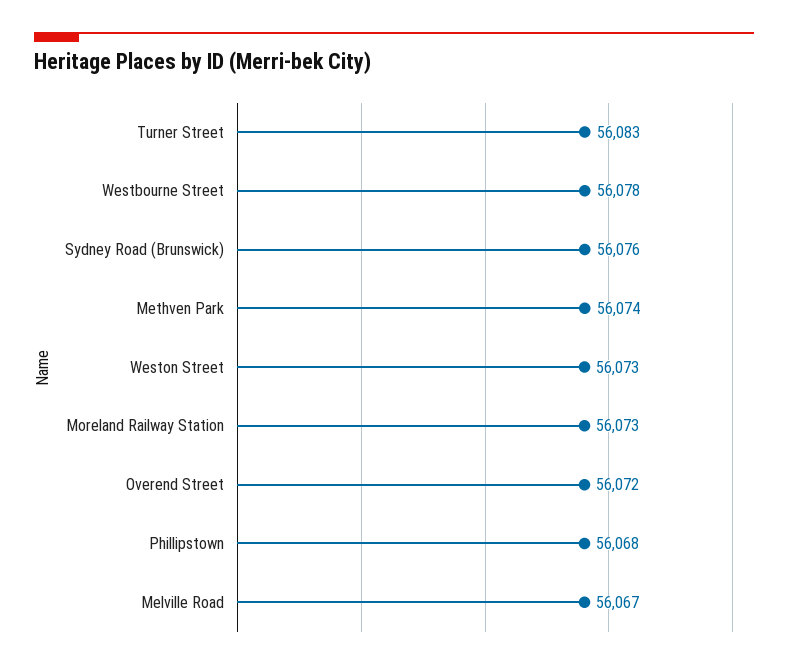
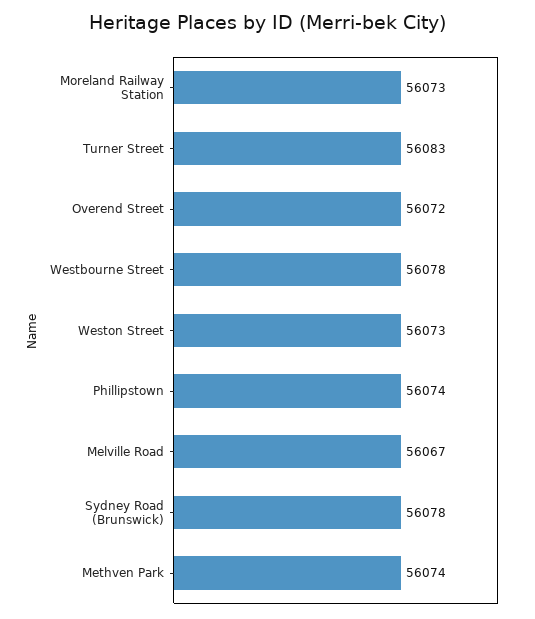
  {
    "Turner Street": 56083,
    "Westbourne Street": 56078,
-   "Sydney Road (Brunswick)": 56076,
+   "Sydney Road (Brunswick)": 56078,
    "Methven Park": 56074,
    "Weston Street": 56073,
    "Moreland Railway Station": 56073,
    "Overend Street": 56072,
-   "Phillipstown": 56068,
+   "Phillipstown": 56074,
    "Melville Road": 56067
  }

